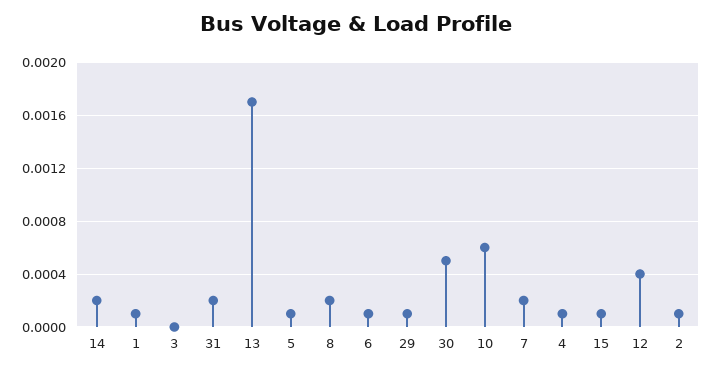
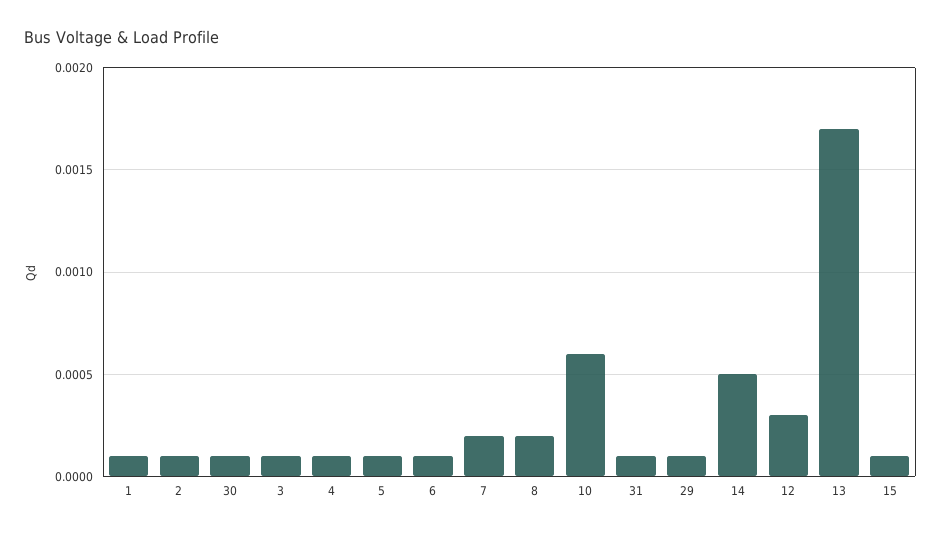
  {
-   "14": 0.0002,
+   "14": 0.0005,
    "1": 0.0001,
-   "3": 0,
+   "3": 0.0001,
-   "31": 0.0002,
+   "31": 0.0001,
    "13": 0.0017,
    "5": 0.0001,
    "8": 0.0002,
    "6": 0.0001,
    "29": 0.0001,
-   "30": 0.0005,
+   "30": 0.0001,
    "10": 0.0006,
    "7": 0.0002,
    "4": 0.0001,
    "15": 0.0001,
-   "12": 0.0004,
+   "12": 0.0003,
    "2": 0.0001
  }

